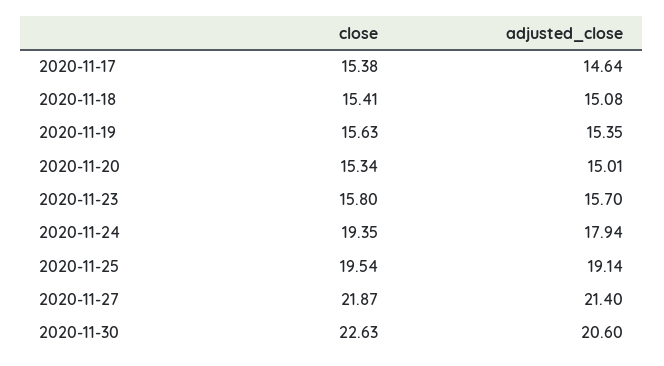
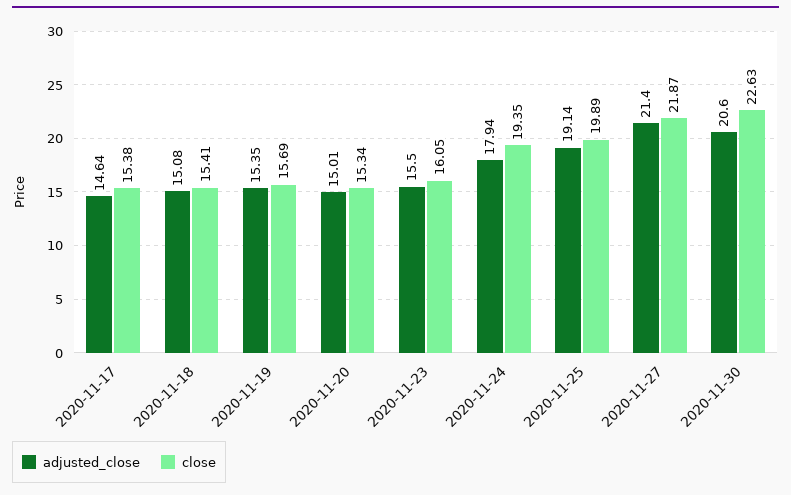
  {
    "close": {
      "2020-11-17": 15.38,
      "2020-11-18": 15.41,
-     "2020-11-19": 15.63,
+     "2020-11-19": 15.69,
      "2020-11-20": 15.34,
-     "2020-11-23": 15.8,
+     "2020-11-23": 16.05,
      "2020-11-24": 19.35,
-     "2020-11-25": 19.54,
+     "2020-11-25": 19.89,
      "2020-11-27": 21.87,
      "2020-11-30": 22.63
    },
    "adjusted_close": {
      "2020-11-17": 14.64,
      "2020-11-18": 15.08,
      "2020-11-19": 15.35,
      "2020-11-20": 15.01,
-     "2020-11-23": 15.7,
+     "2020-11-23": 15.5,
      "2020-11-24": 17.94,
      "2020-11-25": 19.14,
      "2020-11-27": 21.4,
      "2020-11-30": 20.6
    }
  }

